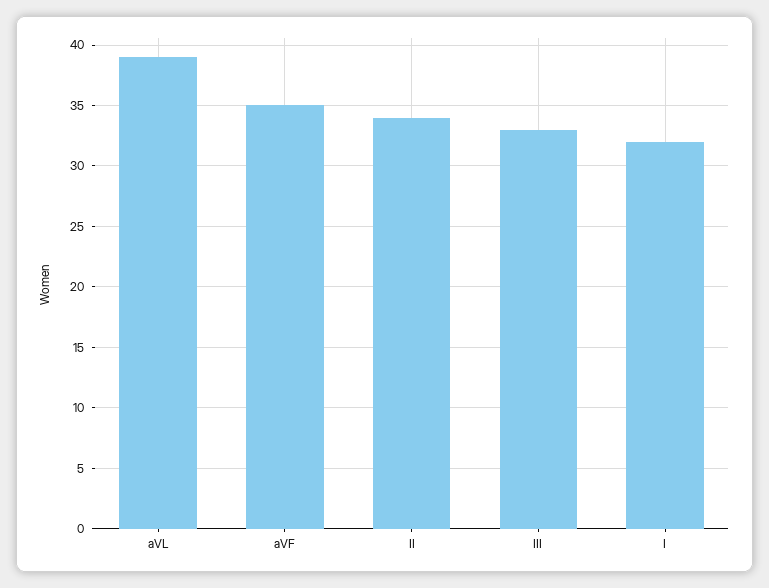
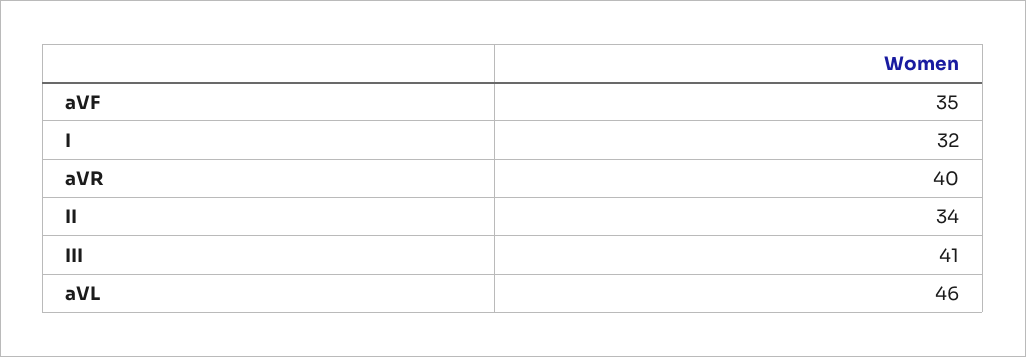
  {
-   "aVL": 39,
+   "aVL": 46,
    "aVF": 35,
    "II": 34,
-   "III": 33,
+   "III": 41,
-   "I": 32
+   "I": 32,
+   "aVR": 40
  }

